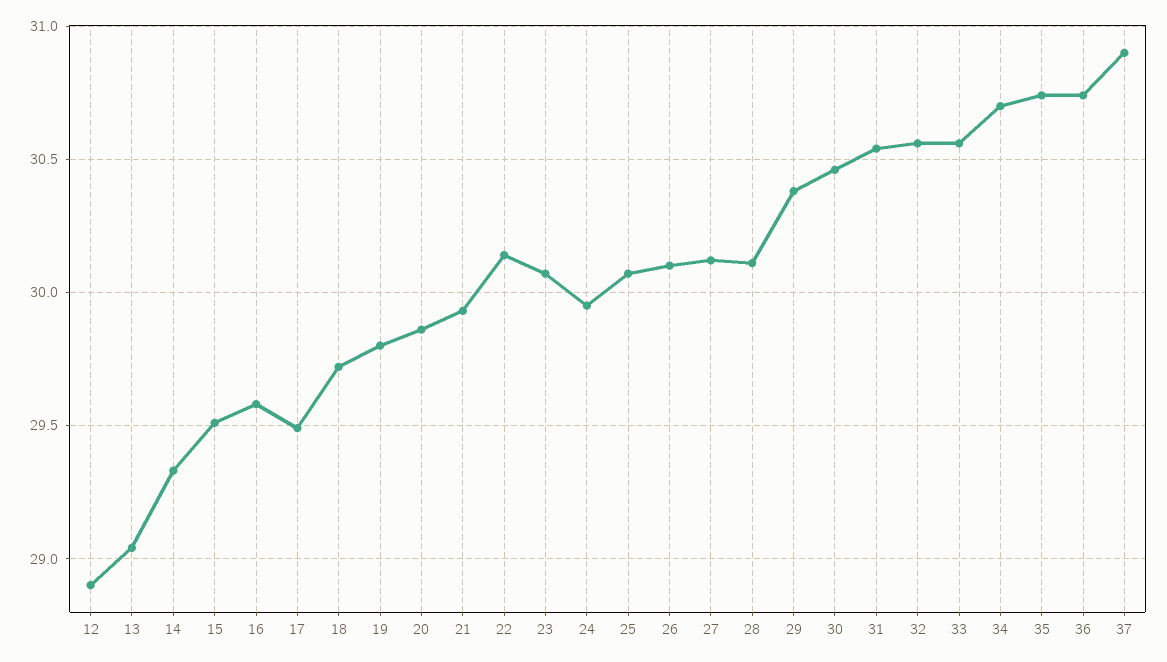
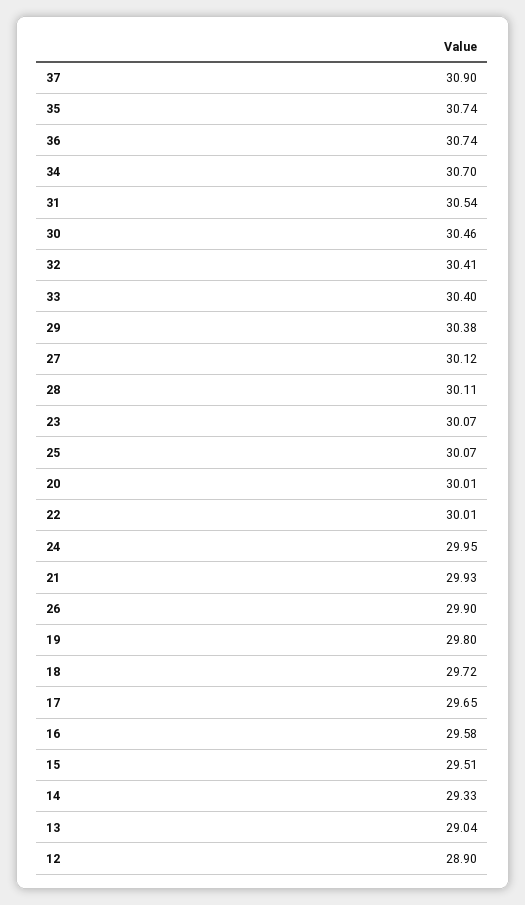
  {
    "12": 28.9,
    "13": 29.04,
    "14": 29.33,
    "15": 29.51,
    "16": 29.58,
-   "17": 29.5,
+   "17": 29.65,
    "18": 29.72,
    "19": 29.8,
-   "20": 29.85,
+   "20": 30.01,
    "21": 29.93,
-   "22": 30.15,
+   "22": 30.01,
    "23": 30.07,
    "24": 29.95,
    "25": 30.07,
-   "26": 30.1,
+   "26": 29.9,
    "27": 30.12,
    "28": 30.11,
    "29": 30.38,
    "30": 30.46,
    "31": 30.54,
-   "32": 30.55,
+   "32": 30.41,
-   "33": 30.55,
+   "33": 30.4,
    "34": 30.7,
    "35": 30.74,
    "36": 30.74,
    "37": 30.9
  }

